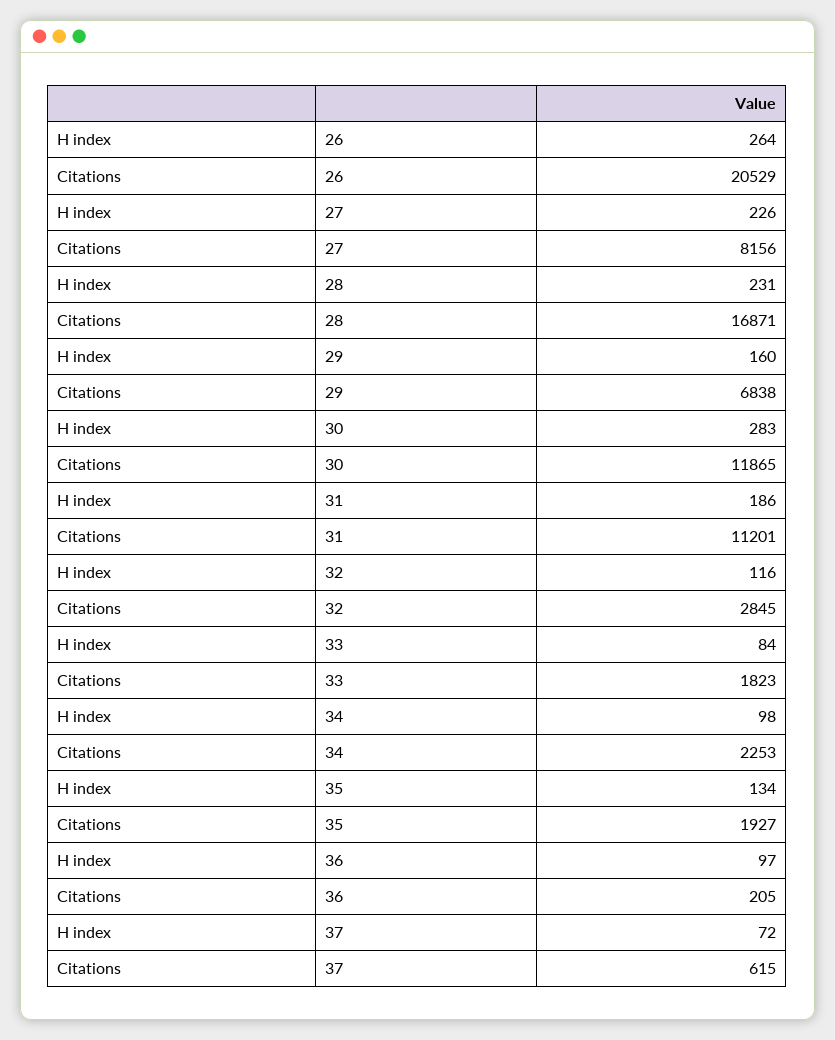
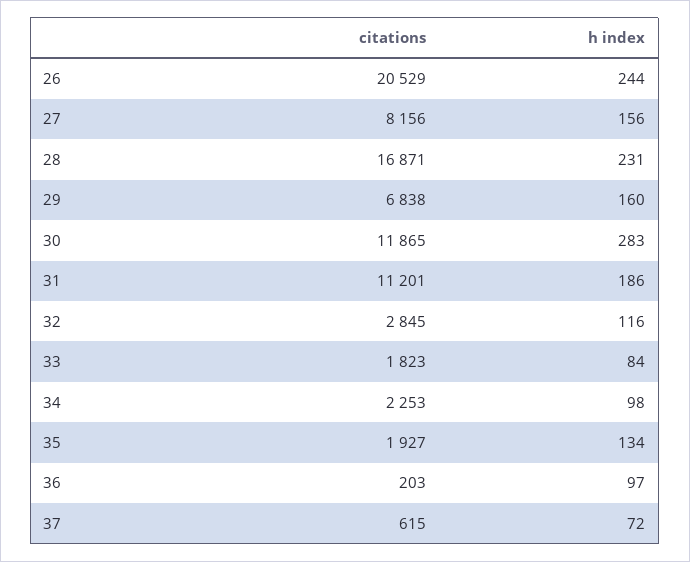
  {
    "H index": {
-     "26": 264,
+     "26": 244,
-     "27": 226,
+     "27": 156,
      "28": 231,
      "29": 160,
      "30": 283,
      "31": 186,
      "32": 116,
      "33": 84,
      "34": 98,
      "35": 134,
      "36": 97,
      "37": 72
    },
    "Citations": {
      "26": 20529,
      "27": 8156,
      "28": 16871,
      "29": 6838,
      "30": 11865,
      "31": 11201,
      "32": 2845,
      "33": 1823,
      "34": 2253,
      "35": 1927,
-     "36": 205,
+     "36": 203,
      "37": 615
    }
  }

